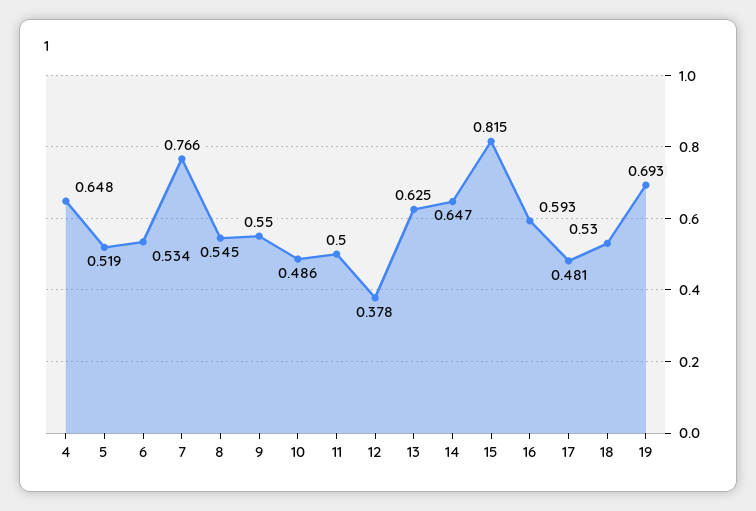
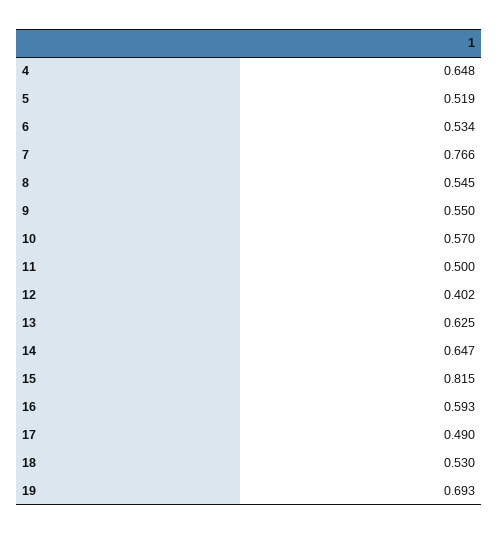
  {
    "4": 0.648,
    "5": 0.519,
    "6": 0.534,
    "7": 0.766,
    "8": 0.545,
    "9": 0.55,
-   "10": 0.486,
+   "10": 0.57,
    "11": 0.5,
-   "12": 0.378,
+   "12": 0.402,
    "13": 0.625,
    "14": 0.647,
    "15": 0.815,
    "16": 0.593,
-   "17": 0.481,
+   "17": 0.49,
    "18": 0.53,
    "19": 0.693
  }

